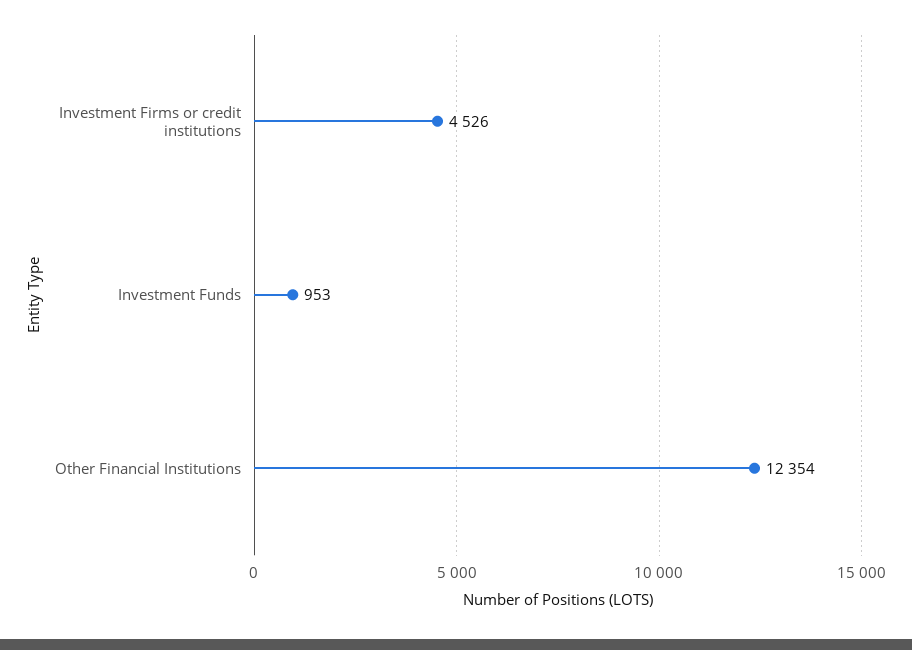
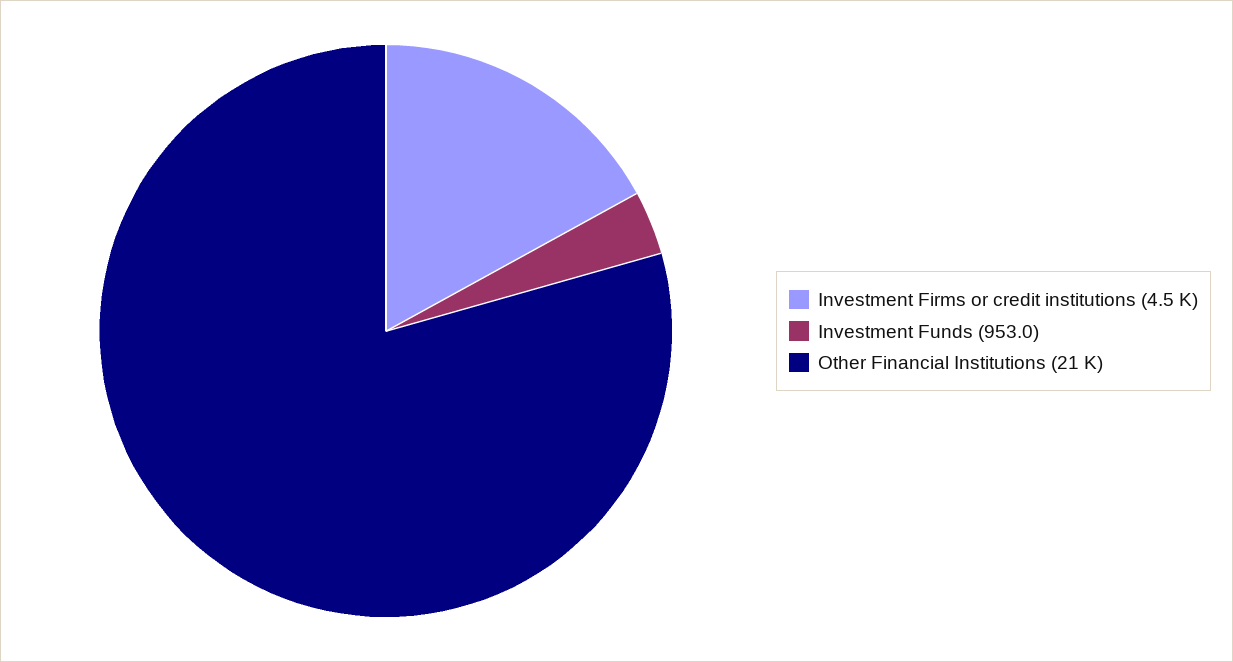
  {
    "Investment Firms or credit institutions": 4526,
    "Investment Funds": 953,
-   "Other Financial Institutions": 12354
+   "Other Financial Institutions": 21000
  }

